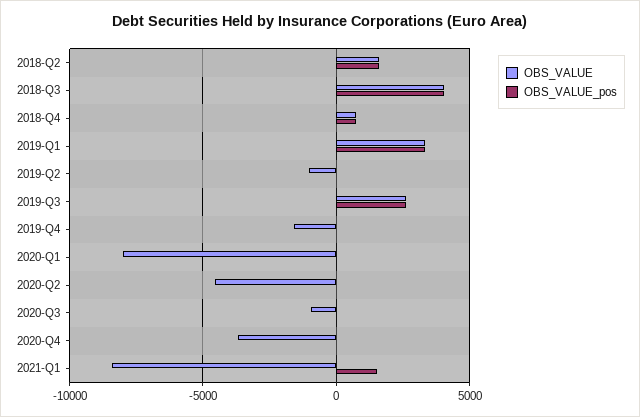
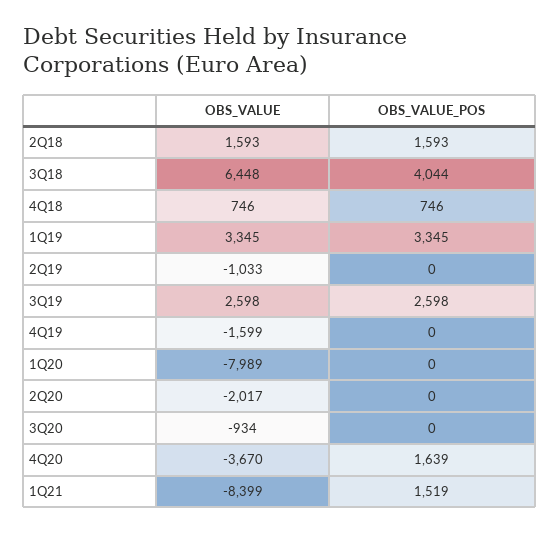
  {
    "OBS_VALUE": {
      "2018-Q2": 1593,
-     "2018-Q3": 4000,
+     "2018-Q3": 6448,
      "2018-Q4": 746,
      "2019-Q1": 3345,
      "2019-Q2": -1033,
      "2019-Q3": 2598,
      "2019-Q4": -1599,
      "2020-Q1": -7989,
-     "2020-Q2": -4500,
+     "2020-Q2": -2017,
      "2020-Q3": -934,
      "2020-Q4": -3670,
      "2021-Q1": -8399
    },
    "OBS_VALUE_pos": {
      "2018-Q2": 1593,
      "2018-Q3": 4044,
      "2018-Q4": 746,
      "2019-Q1": 3345,
      "2019-Q2": 0,
      "2019-Q3": 2598,
      "2019-Q4": 0,
      "2020-Q1": 0,
      "2020-Q2": 0,
      "2020-Q3": 0,
-     "2020-Q4": 0,
+     "2020-Q4": 1639,
      "2021-Q1": 1519
    }
  }

